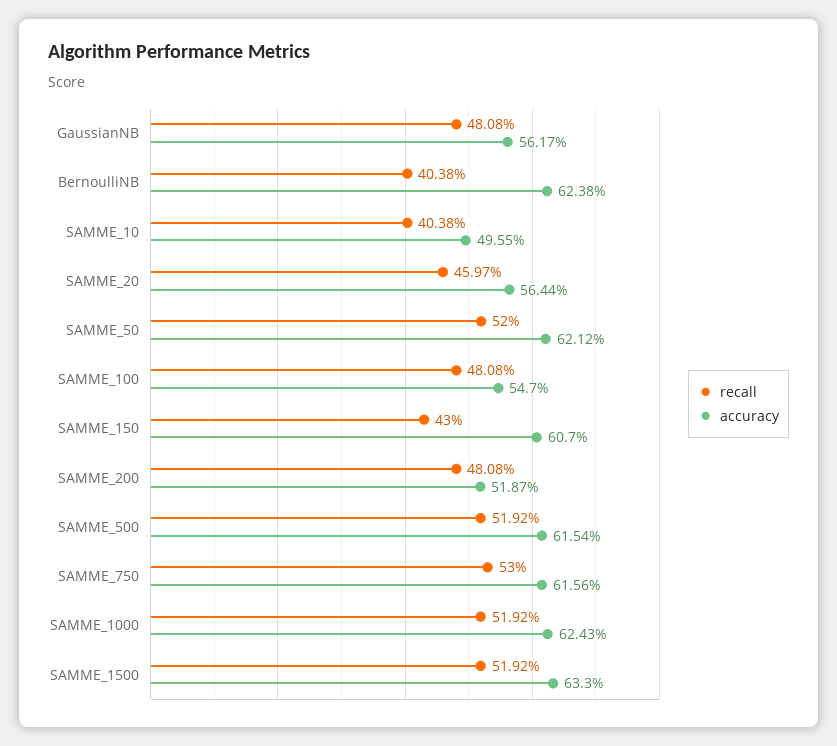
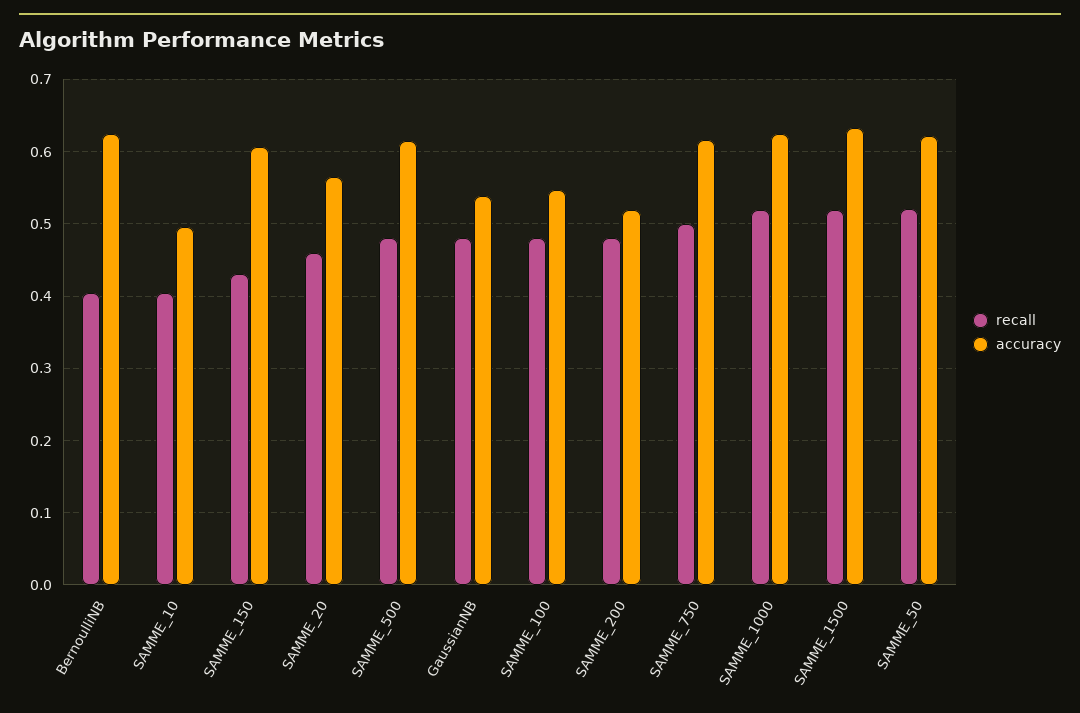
  {
    "recall": {
      "GaussianNB": 0.4808,
      "BernoulliNB": 0.4038,
      "SAMME_10": 0.4038,
      "SAMME_20": 0.4597,
      "SAMME_50": 0.52,
      "SAMME_100": 0.4808,
      "SAMME_150": 0.43,
      "SAMME_200": 0.4808,
-     "SAMME_500": 0.5192,
+     "SAMME_500": 0.48,
-     "SAMME_750": 0.53,
+     "SAMME_750": 0.5,
      "SAMME_1000": 0.5192,
      "SAMME_1500": 0.5192
    },
    "accuracy": {
-     "GaussianNB": 0.5617,
+     "GaussianNB": 0.54,
      "BernoulliNB": 0.6238,
      "SAMME_10": 0.4955,
      "SAMME_20": 0.5644,
      "SAMME_50": 0.6212,
      "SAMME_100": 0.547,
      "SAMME_150": 0.607,
      "SAMME_200": 0.5187,
      "SAMME_500": 0.6154,
      "SAMME_750": 0.6156,
      "SAMME_1000": 0.6243,
      "SAMME_1500": 0.633
    }
  }

